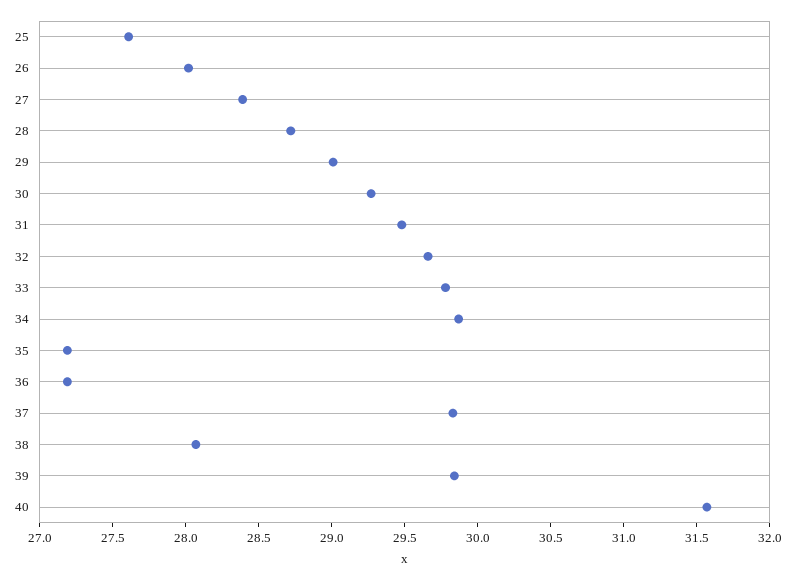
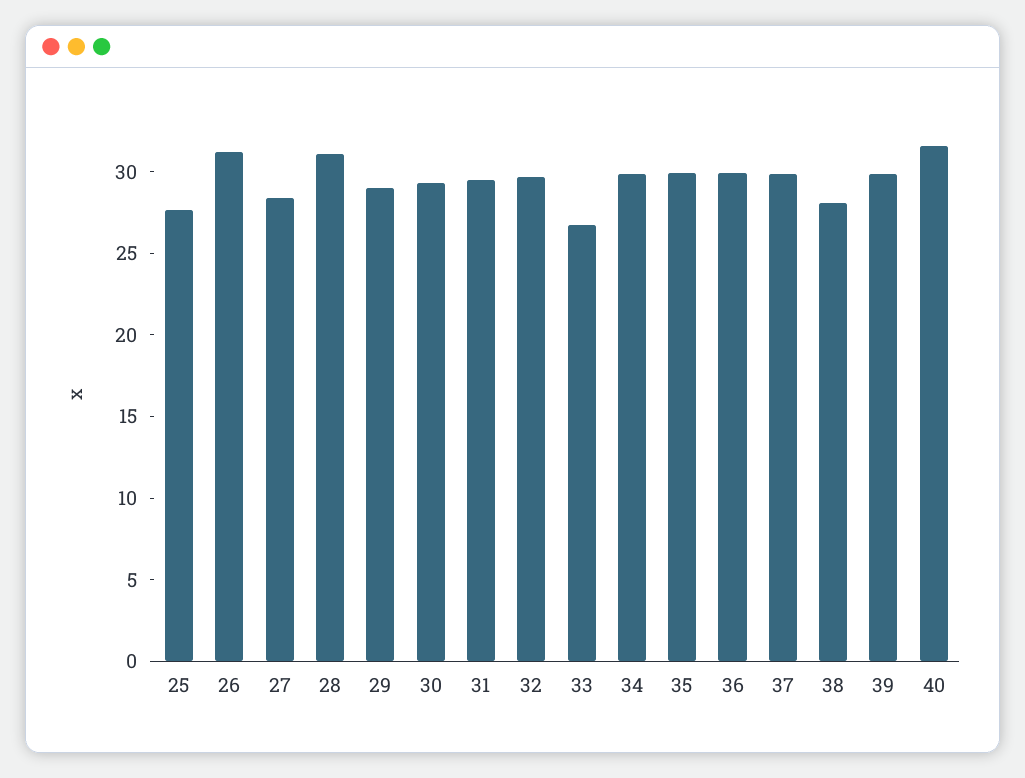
  {
    "25": 27.6,
-   "26": 28,
+   "26": 31,
    "27": 28.4,
-   "28": 28.7,
+   "28": 31,
    "29": 29,
    "30": 29.3,
    "31": 29.5,
    "32": 29.7,
-   "33": 29.8,
+   "33": 27,
    "34": 29.9,
-   "35": 27.2,
+   "35": 30,
-   "36": 27.2,
+   "36": 30,
    "37": 29.8,
    "38": 28.1,
    "39": 29.8,
    "40": 31.6
  }

